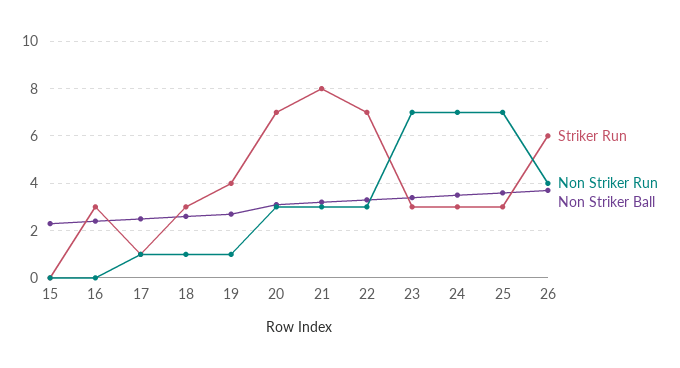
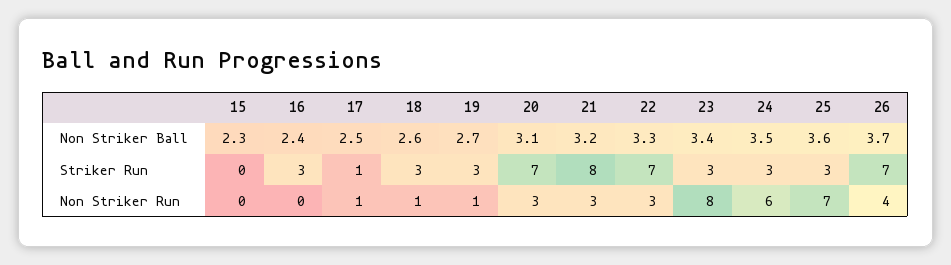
  {
    "Striker Run": {
      "15": 0,
      "16": 3,
      "17": 1,
      "18": 3,
-     "19": 4,
+     "19": 3,
      "20": 7,
      "21": 8,
      "22": 7,
      "23": 3,
      "24": 3,
      "25": 3,
-     "26": 6
+     "26": 7
    },
    "Non Striker Run": {
      "15": 0,
      "16": 0,
      "17": 1,
      "18": 1,
      "19": 1,
      "20": 3,
      "21": 3,
      "22": 3,
-     "23": 7,
+     "23": 8,
-     "24": 7,
+     "24": 6,
      "25": 7,
      "26": 4
    },
    "Non Striker Ball": {
      "15": 2.3,
      "16": 2.4,
      "17": 2.5,
      "18": 2.6,
      "19": 2.7,
      "20": 3.1,
      "21": 3.2,
      "22": 3.3,
      "23": 3.4,
      "24": 3.5,
      "25": 3.6,
      "26": 3.7
    }
  }

